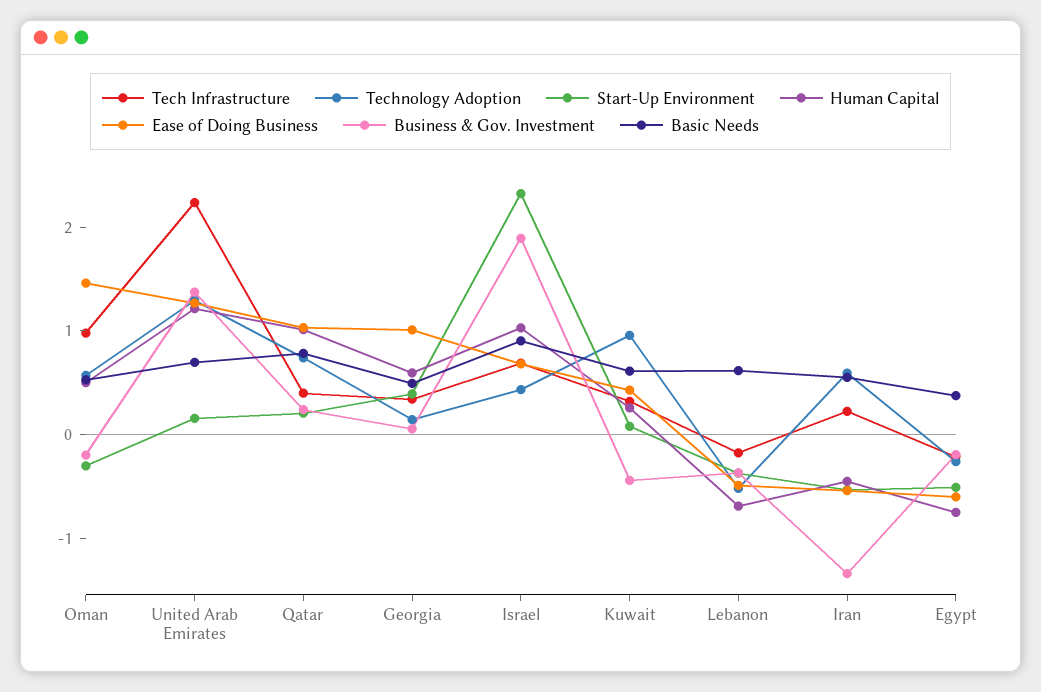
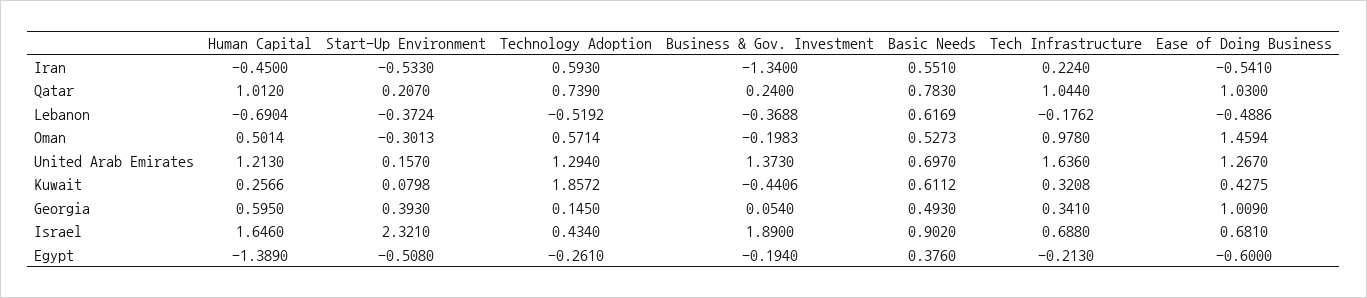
  {
    "Tech Infrastructure": {
      "Oman": 0.978,
-     "United Arab Emirates": 2.2,
+     "United Arab Emirates": 1.636,
-     "Qatar": 0.4,
+     "Qatar": 1.044,
      "Georgia": 0.341,
      "Israel": 0.688,
      "Kuwait": 0.3208,
      "Lebanon": -0.1762,
      "Iran": 0.224,
      "Egypt": -0.213
    },
    "Technology Adoption": {
      "Oman": 0.5714,
      "United Arab Emirates": 1.294,
      "Qatar": 0.739,
      "Georgia": 0.145,
      "Israel": 0.434,
-     "Kuwait": 1,
+     "Kuwait": 1.8572,
      "Lebanon": -0.5192,
      "Iran": 0.593,
      "Egypt": -0.261
    },
    "Start-Up Environment": {
      "Oman": -0.3013,
      "United Arab Emirates": 0.157,
      "Qatar": 0.207,
      "Georgia": 0.393,
      "Israel": 2.321,
      "Kuwait": 0.0798,
      "Lebanon": -0.3724,
      "Iran": -0.533,
      "Egypt": -0.508
    },
    "Human Capital": {
      "Oman": 0.5014,
      "United Arab Emirates": 1.213,
      "Qatar": 1.012,
      "Georgia": 0.595,
-     "Israel": 1,
+     "Israel": 1.646,
      "Kuwait": 0.2566,
      "Lebanon": -0.6904,
      "Iran": -0.45,
-     "Egypt": -0.8
+     "Egypt": -1.389
    },
    "Ease of Doing Business": {
      "Oman": 1.4594,
      "United Arab Emirates": 1.267,
      "Qatar": 1.03,
      "Georgia": 1.009,
      "Israel": 0.681,
      "Kuwait": 0.4275,
      "Lebanon": -0.4886,
      "Iran": -0.541,
      "Egypt": -0.6
    },
    "Business & Gov. Investment": {
      "Oman": -0.1983,
      "United Arab Emirates": 1.373,
      "Qatar": 0.24,
      "Georgia": 0.054,
      "Israel": 1.89,
      "Kuwait": -0.4406,
      "Lebanon": -0.3688,
      "Iran": -1.34,
      "Egypt": -0.194
    },
    "Basic Needs": {
      "Oman": 0.5273,
      "United Arab Emirates": 0.697,
      "Qatar": 0.783,
      "Georgia": 0.493,
      "Israel": 0.902,
      "Kuwait": 0.6112,
      "Lebanon": 0.6169,
      "Iran": 0.551,
      "Egypt": 0.376
    }
  }

